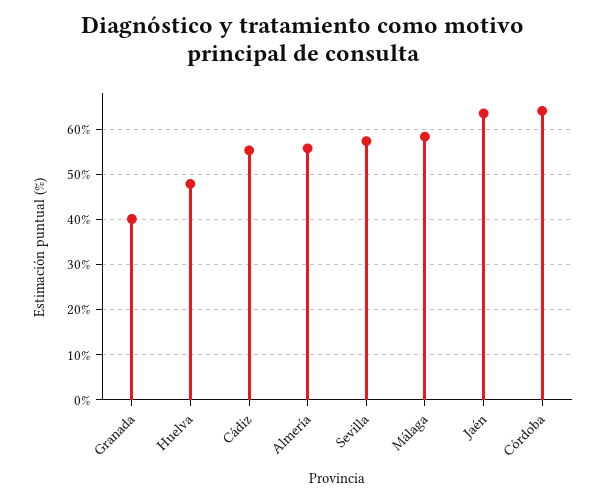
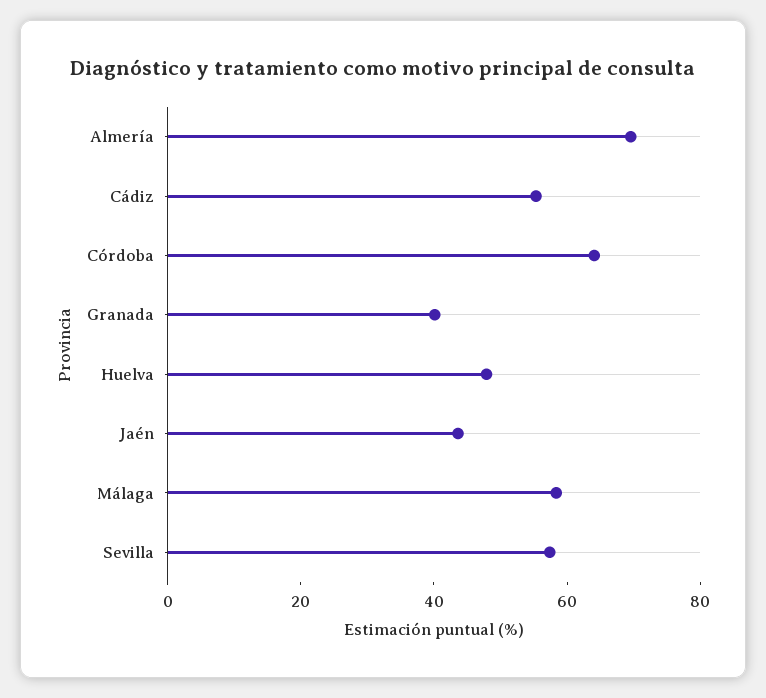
  {
    "Granada": 40,
    "Huelva": 48,
    "Cádiz": 56,
-   "Almería": 56,
+   "Almería": 70,
    "Sevilla": 58,
    "Málaga": 58,
-   "Jaén": 64,
+   "Jaén": 45,
    "Córdoba": 64
  }

